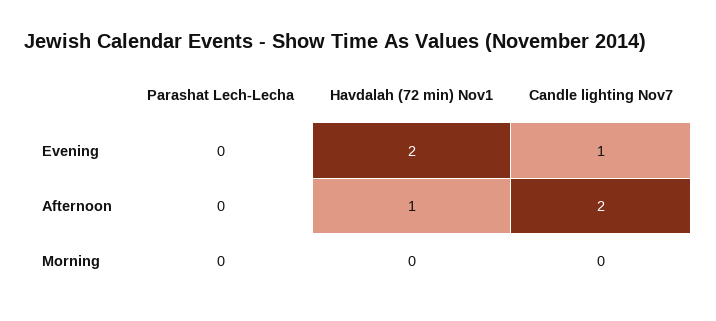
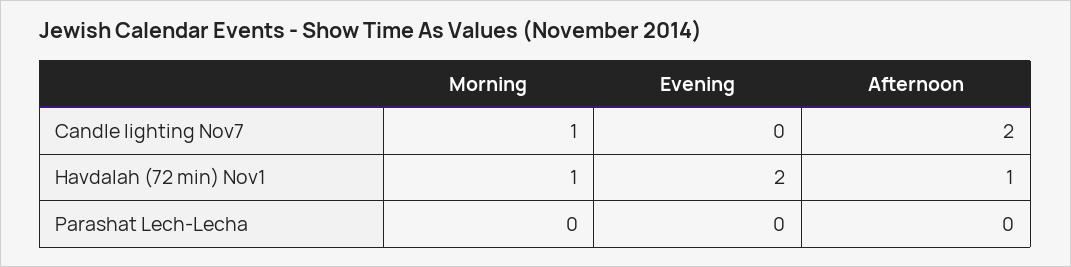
  {
    "Parashat Lech-Lecha": {
      "Evening": 0,
      "Afternoon": 0,
      "Morning": 0
    },
    "Havdalah (72 min) Nov1": {
      "Evening": 2,
      "Afternoon": 1,
-     "Morning": 0
+     "Morning": 1
    },
    "Candle lighting Nov7": {
-     "Evening": 1,
+     "Evening": 0,
      "Afternoon": 2,
-     "Morning": 0
+     "Morning": 1
    }
  }

